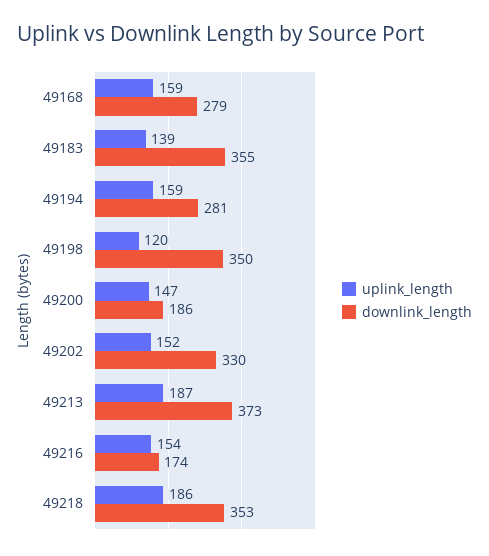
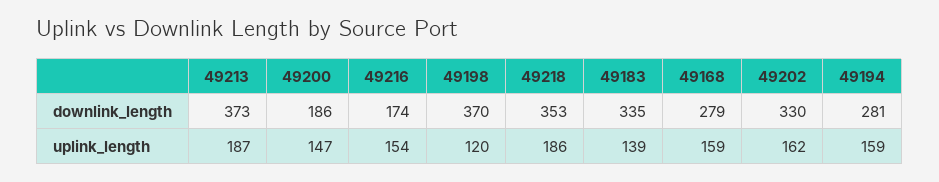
  {
    "uplink_length": {
      "49168": 159,
      "49183": 139,
      "49194": 159,
      "49198": 120,
      "49200": 147,
-     "49202": 152,
+     "49202": 162,
      "49213": 187,
      "49216": 154,
      "49218": 186
    },
    "downlink_length": {
      "49168": 279,
-     "49183": 355,
+     "49183": 335,
      "49194": 281,
-     "49198": 350,
+     "49198": 370,
      "49200": 186,
      "49202": 330,
      "49213": 373,
      "49216": 174,
      "49218": 353
    }
  }

